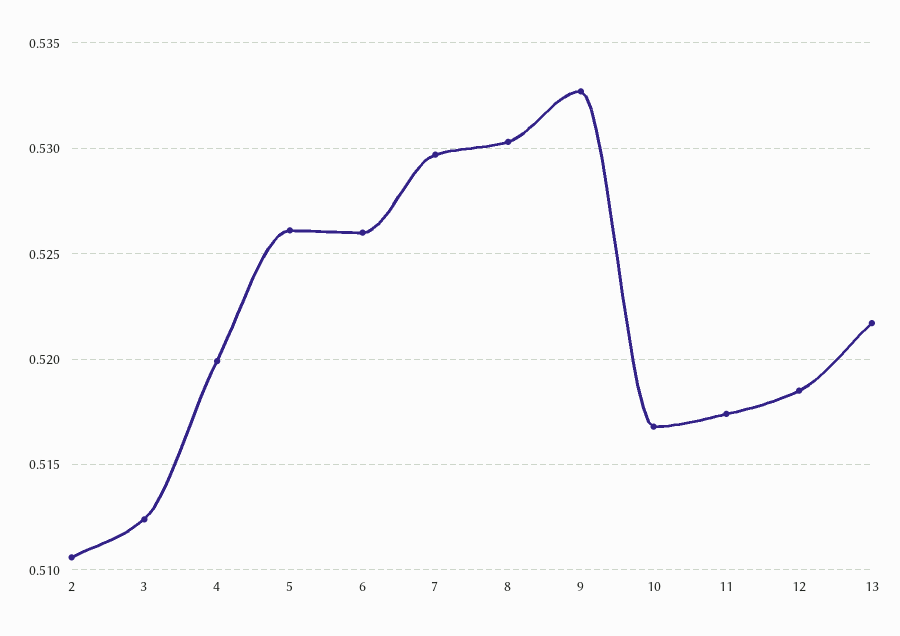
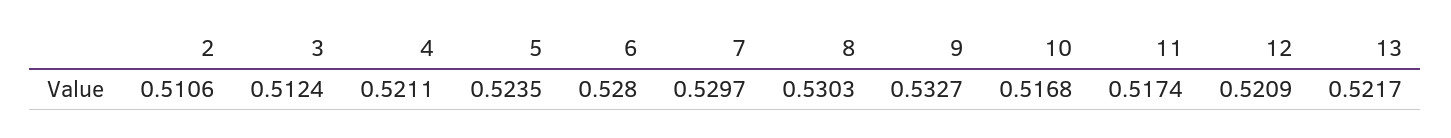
  {
    "2": 0.5106,
    "3": 0.5124,
-   "4": 0.52,
+   "4": 0.5211,
-   "5": 0.526,
+   "5": 0.5235,
-   "6": 0.526,
+   "6": 0.528,
    "7": 0.5297,
    "8": 0.5303,
    "9": 0.5327,
    "10": 0.5168,
    "11": 0.5174,
-   "12": 0.5185,
+   "12": 0.5209,
    "13": 0.5217
  }

